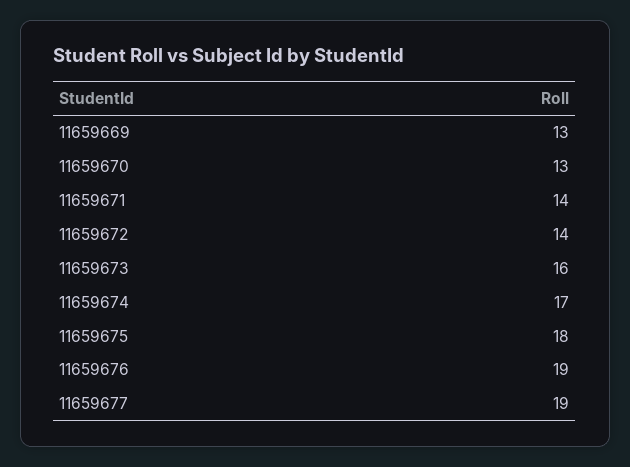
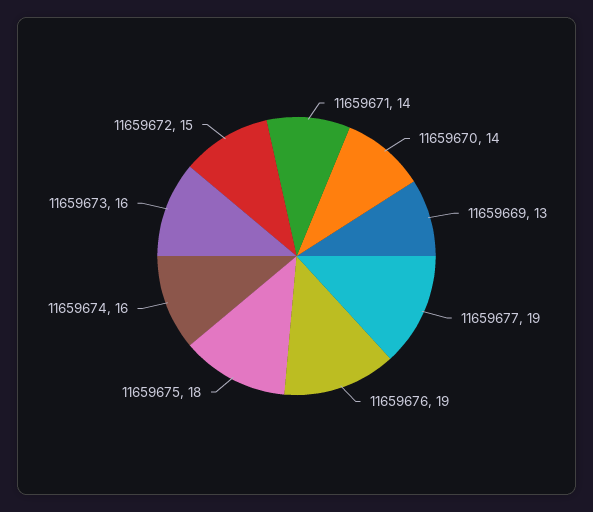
  {
    "11659669": 13,
-   "11659670": 13,
+   "11659670": 14,
    "11659671": 14,
-   "11659672": 14,
+   "11659672": 15,
    "11659673": 16,
-   "11659674": 17,
+   "11659674": 16,
    "11659675": 18,
    "11659676": 19,
    "11659677": 19
  }

